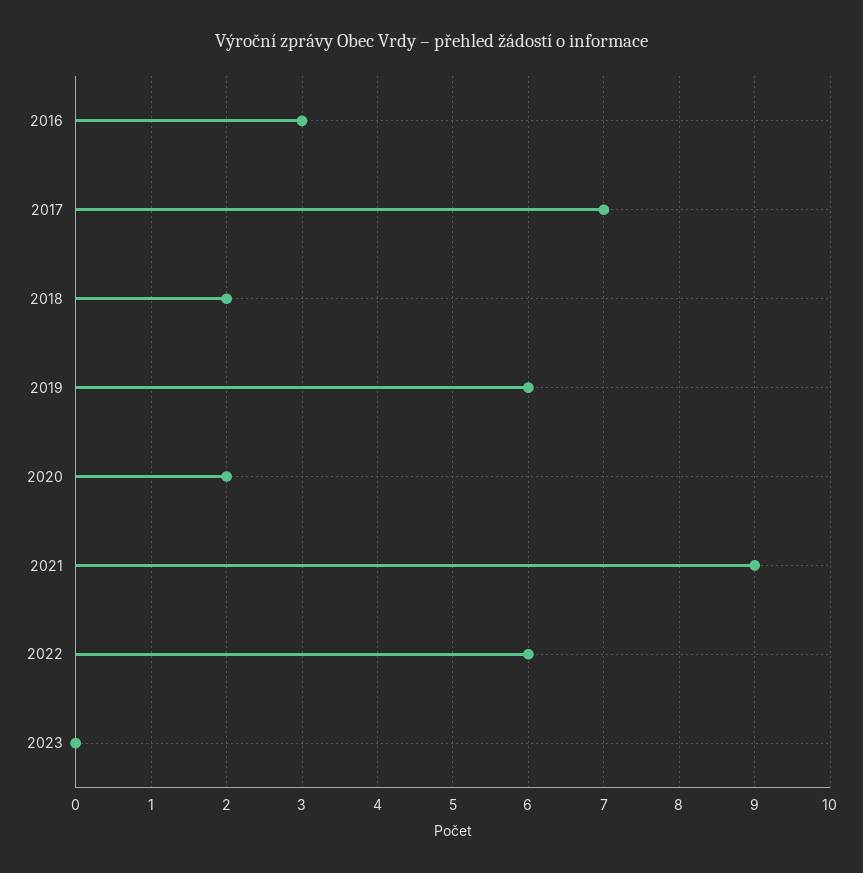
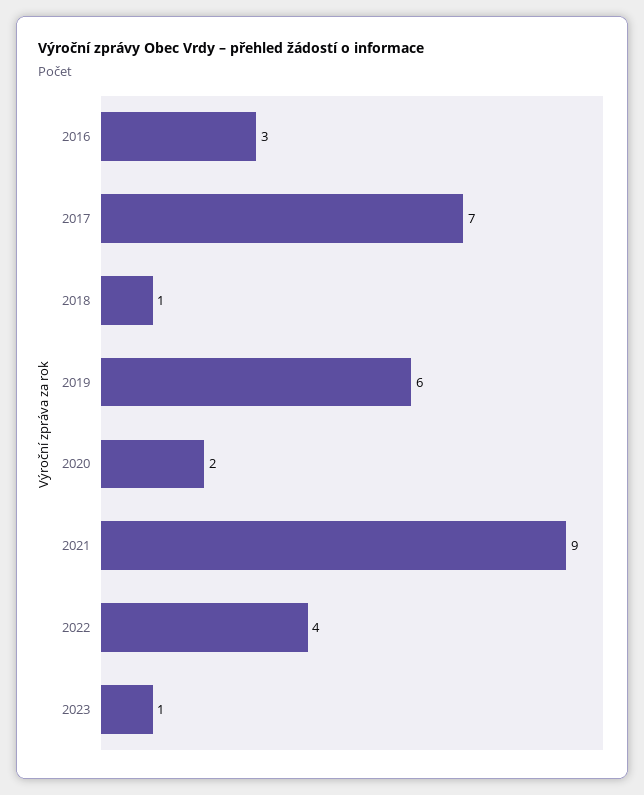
  {
    "2016": 3,
    "2017": 7,
-   "2018": 2,
+   "2018": 1,
    "2019": 6,
    "2020": 2,
    "2021": 9,
-   "2022": 6,
+   "2022": 4,
-   "2023": 0
+   "2023": 1
  }

